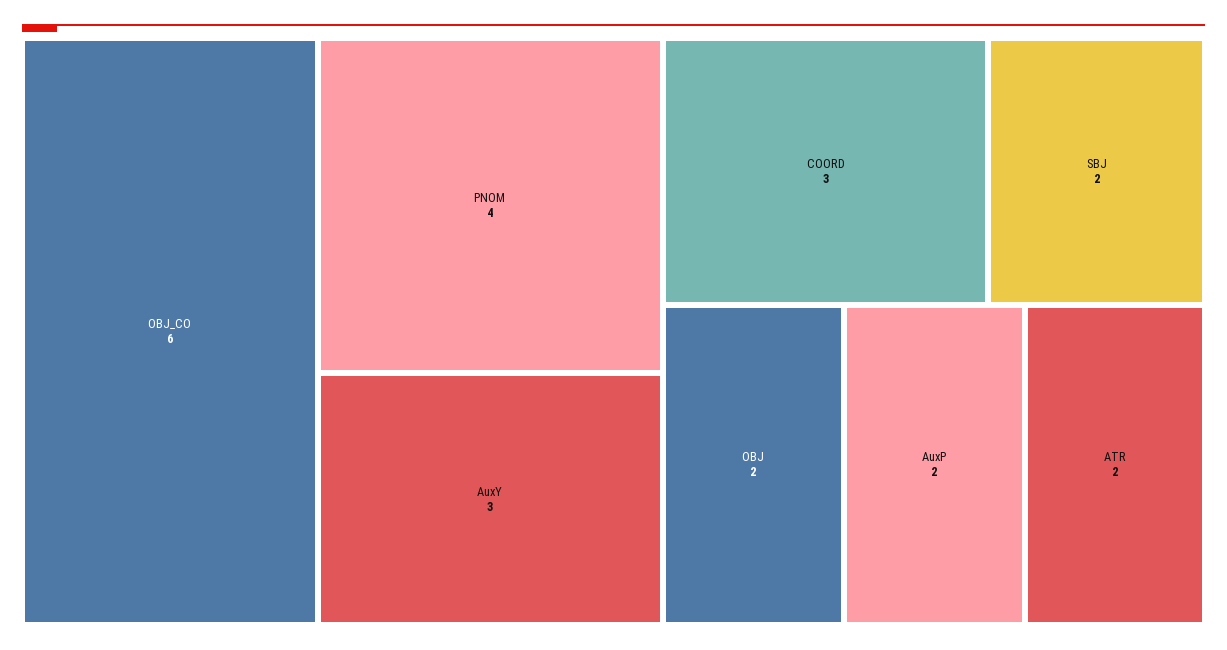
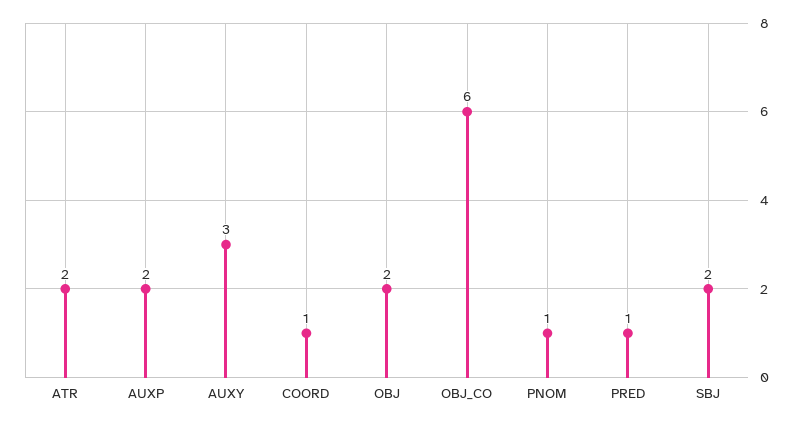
  {
    "OBJ_CO": 6,
-   "PNOM": 4,
+   "PNOM": 1,
    "AuxY": 3,
-   "COORD": 3,
+   "COORD": 1,
    "SBJ": 2,
    "OBJ": 2,
    "AuxP": 2,
-   "ATR": 2
+   "ATR": 2,
+   "PRED": 1
  }

